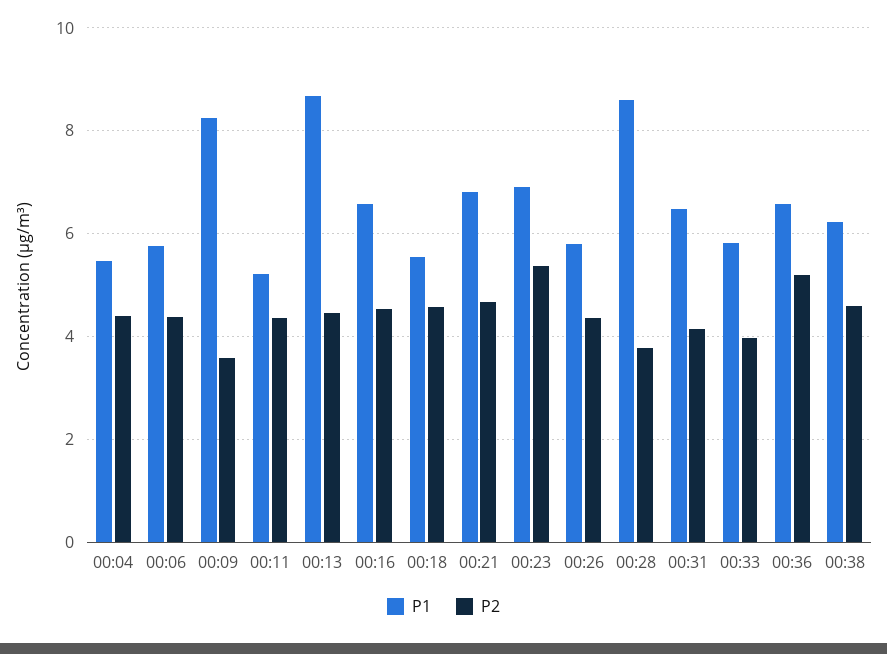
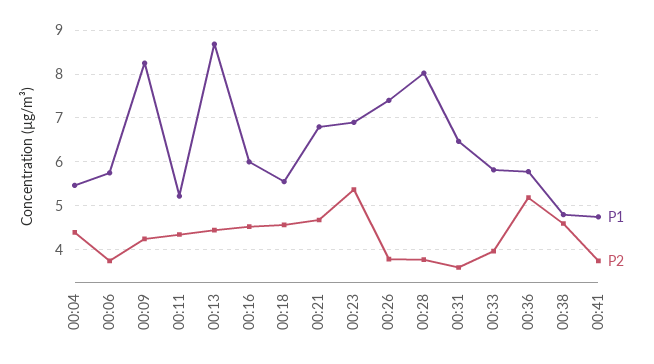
  {
    "P1": {
      "00:04": 5.4,
      "00:06": 5.8,
      "00:09": 8.2,
      "00:11": 5.2,
      "00:13": 8.6,
-     "00:16": 6.6,
+     "00:16": 6,
      "00:18": 5.6,
      "00:21": 6.8,
      "00:23": 7,
-     "00:26": 5.8,
+     "00:26": 7.4,
-     "00:28": 8.6,
+     "00:28": 8,
      "00:31": 6.4,
      "00:33": 5.8,
-     "00:36": 6.6,
+     "00:36": 5.8,
-     "00:38": 6.2
+     "00:38": 4.8,
+     "00:41": 4.8
    },
    "P2": {
      "00:04": 4.4,
-     "00:06": 4.4,
+     "00:06": 3.8,
-     "00:09": 3.6,
+     "00:09": 4.2,
      "00:11": 4.4,
      "00:13": 4.4,
      "00:16": 4.6,
      "00:18": 4.6,
      "00:21": 4.6,
      "00:23": 5.4,
-     "00:26": 4.4,
+     "00:26": 3.8,
      "00:28": 3.8,
-     "00:31": 4.2,
+     "00:31": 3.6,
      "00:33": 4,
      "00:36": 5.2,
-     "00:38": 4.6
+     "00:38": 4.6,
+     "00:41": 3.8
    }
  }

